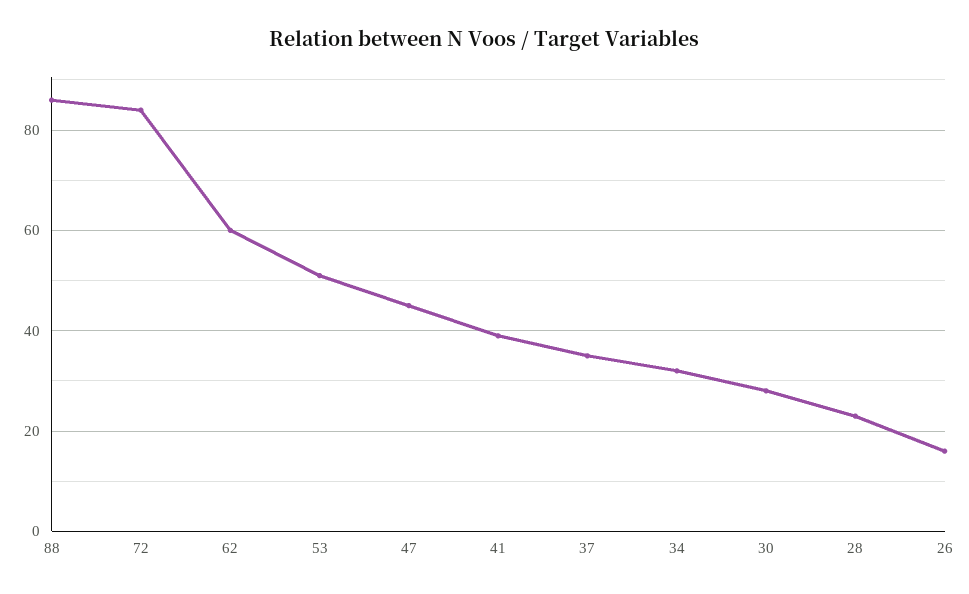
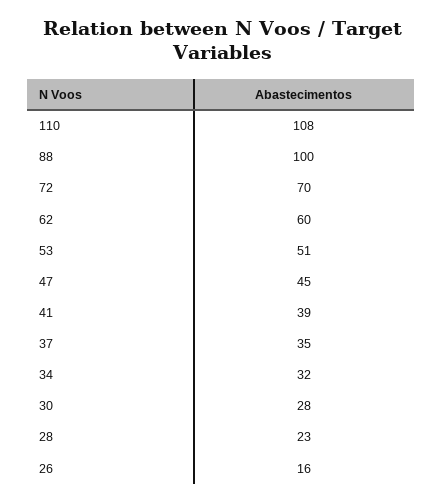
  {
-   "88": 85,
+   "88": 100,
-   "72": 85,
+   "72": 70,
    "62": 60,
    "53": 51,
    "47": 45,
    "41": 39,
    "37": 35,
    "34": 32,
    "30": 28,
    "28": 23,
-   "26": 16
+   "26": 16,
+   "110": 108
  }

